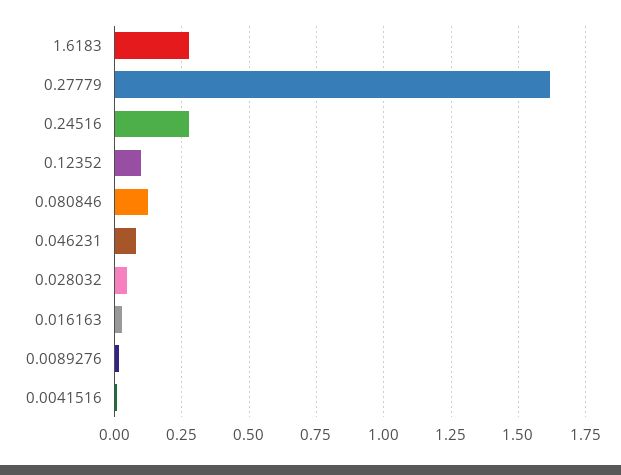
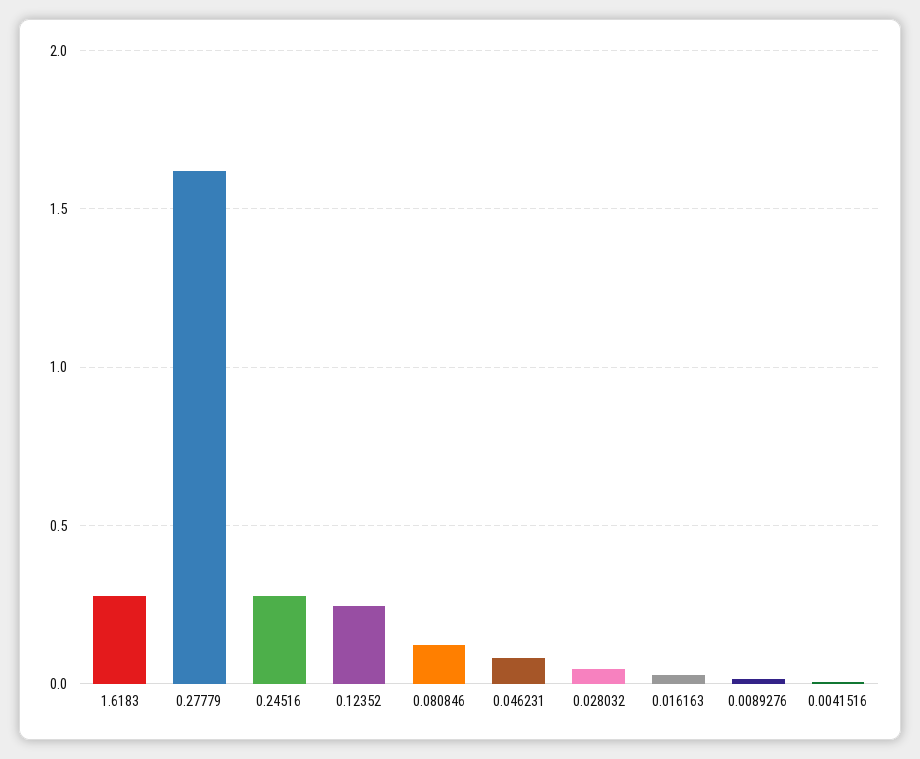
  {
    "1.6183": 0.275,
    "0.27779": 1.625,
    "0.24516": 0.275,
-   "0.12352": 0.1,
+   "0.12352": 0.25,
    "0.080846": 0.125,
    "0.046231": 0.075,
    "0.028032": 0.05,
    "0.016163": 0.025,
    "0.0089276": 0.025,
    "0.0041516": 0
  }

